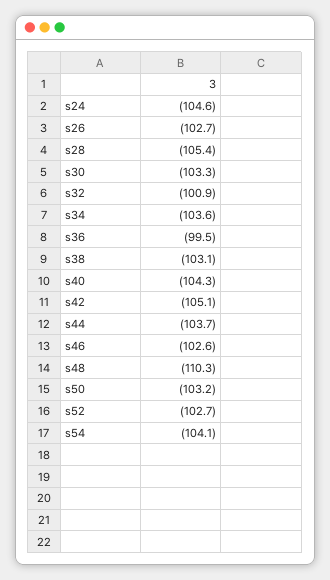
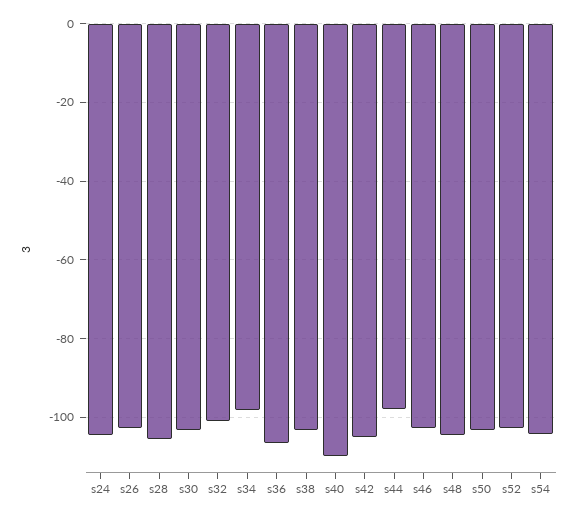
  {
    "s24": -104.6,
    "s26": -102.7,
    "s28": -105.4,
    "s30": -103.3,
    "s32": -100.9,
-   "s34": -103.6,
+   "s34": -98,
-   "s36": -99.5,
+   "s36": -106,
    "s38": -103.1,
-   "s40": -104.3,
+   "s40": -110,
    "s42": -105.1,
-   "s44": -103.7,
+   "s44": -98,
    "s46": -102.6,
-   "s48": -110.3,
+   "s48": -104,
    "s50": -103.2,
    "s52": -102.7,
    "s54": -104.1
  }

